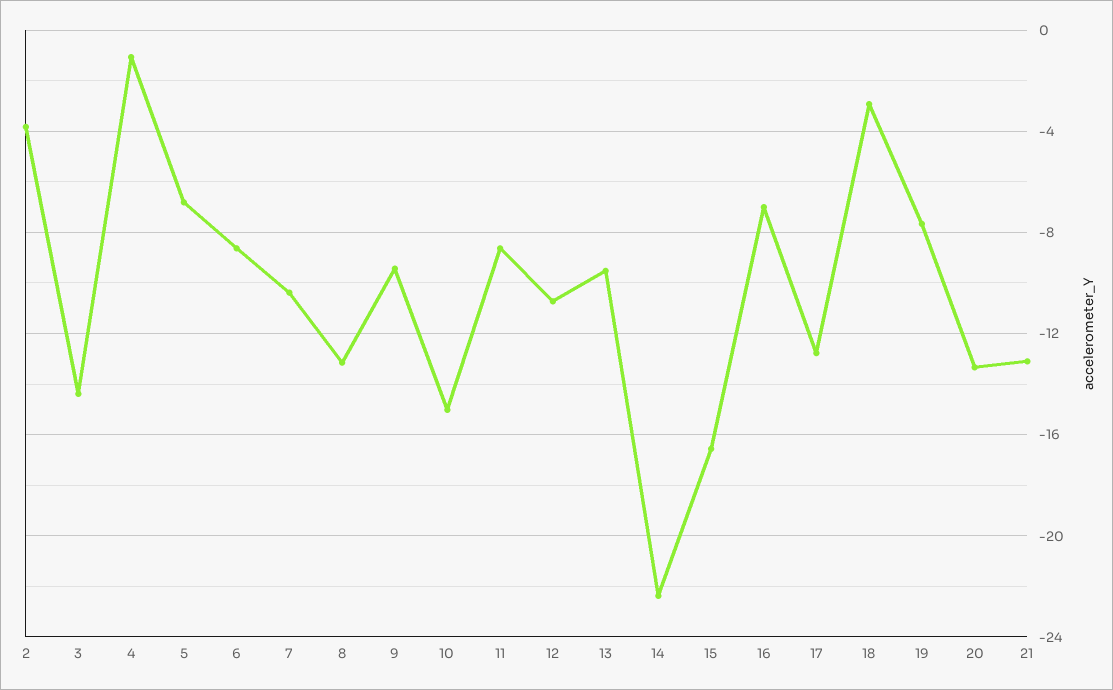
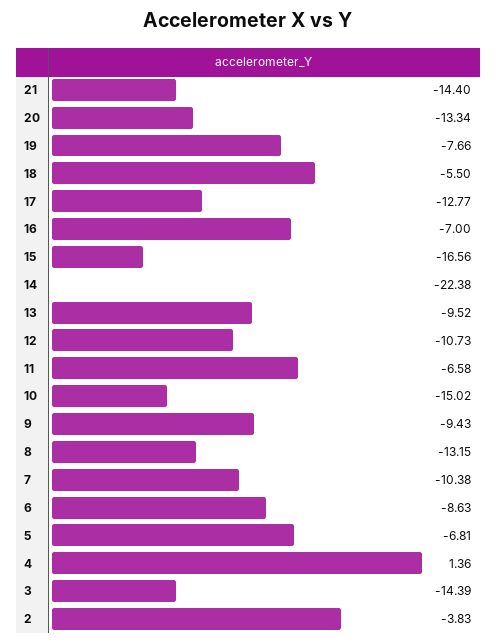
  {
    "2": -3.83,
    "3": -14.39,
-   "4": -1,
+   "4": 1.36,
    "5": -6.81,
    "6": -8.63,
    "7": -10.38,
    "8": -13.15,
    "9": -9.43,
    "10": -15.02,
-   "11": -8.5,
+   "11": -6.58,
    "12": -10.73,
    "13": -9.52,
    "14": -22.38,
    "15": -16.56,
    "16": -7,
    "17": -12.77,
-   "18": -3,
+   "18": -5.5,
    "19": -7.66,
    "20": -13.34,
-   "21": -13
+   "21": -14.4
  }

